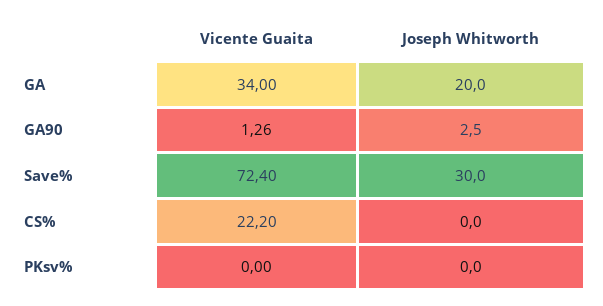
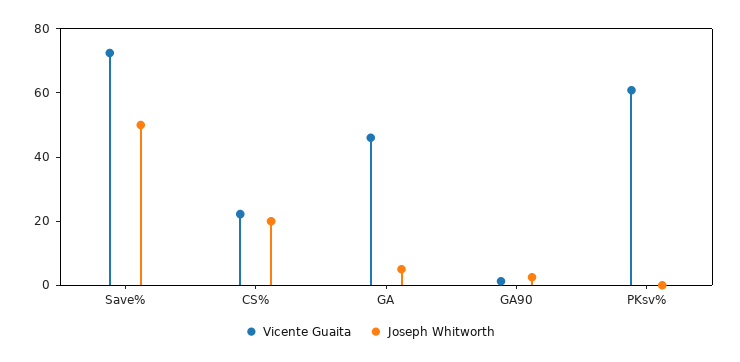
  {
    "Vicente Guaita": {
-     "GA": 34,
+     "GA": 45,
      "GA90": 1.26,
      "Save%": 72.4,
      "CS%": 22.2,
-     "PKsv%": 0
+     "PKsv%": 60
    },
    "Joseph Whitworth": {
-     "GA": 20,
+     "GA": 5,
      "GA90": 2.5,
-     "Save%": 30,
+     "Save%": 50,
-     "CS%": 0,
+     "CS%": 20,
      "PKsv%": 0
    }
  }

